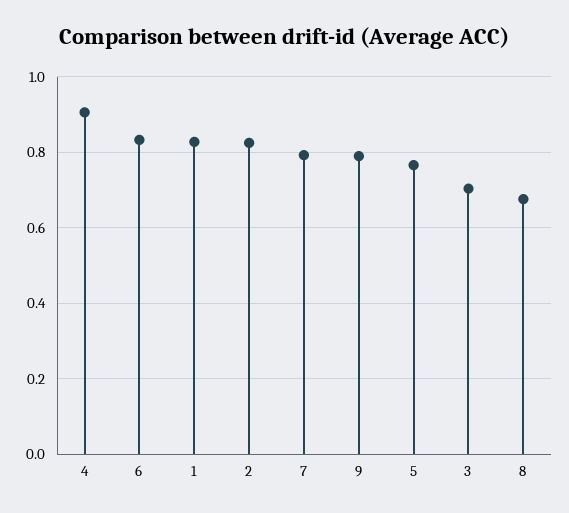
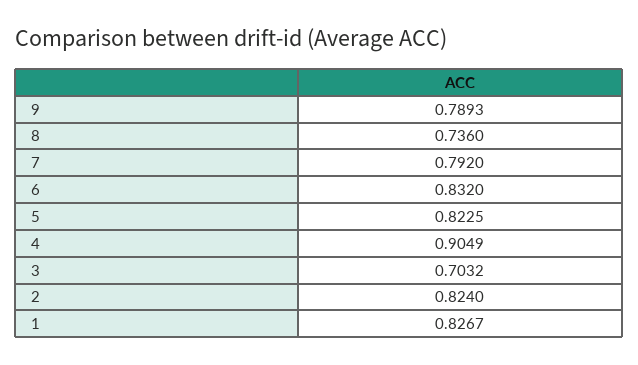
  {
    "4": 0.9049,
    "6": 0.832,
    "1": 0.8267,
    "2": 0.824,
    "7": 0.792,
    "9": 0.7893,
-   "5": 0.76,
+   "5": 0.8225,
    "3": 0.7032,
-   "8": 0.68
+   "8": 0.736
  }

